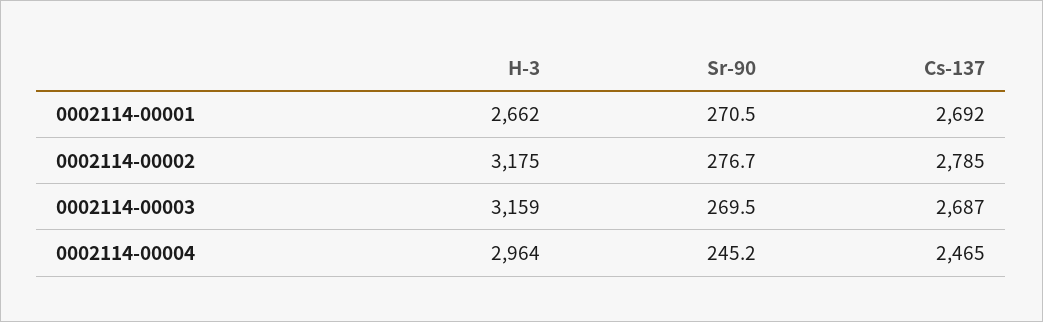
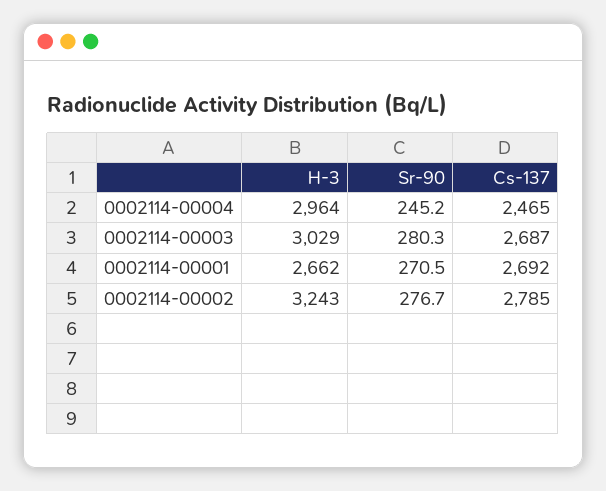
  {
    "H-3": {
      "0002114-00001": 2662,
-     "0002114-00002": 3175,
+     "0002114-00002": 3243,
-     "0002114-00003": 3159,
+     "0002114-00003": 3029,
      "0002114-00004": 2964
    },
    "Sr-90": {
      "0002114-00001": 270.5,
      "0002114-00002": 276.7,
-     "0002114-00003": 269.5,
+     "0002114-00003": 280.3,
      "0002114-00004": 245.2
    },
    "Cs-137": {
      "0002114-00001": 2692,
      "0002114-00002": 2785,
      "0002114-00003": 2687,
      "0002114-00004": 2465
    }
  }

